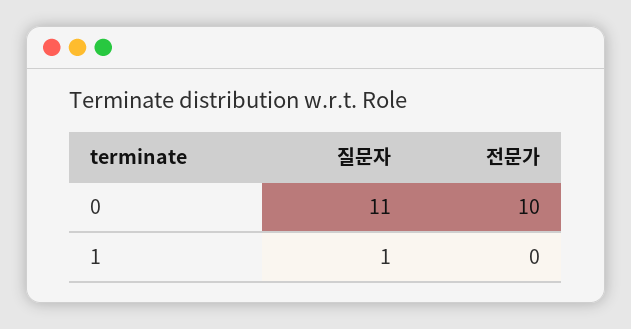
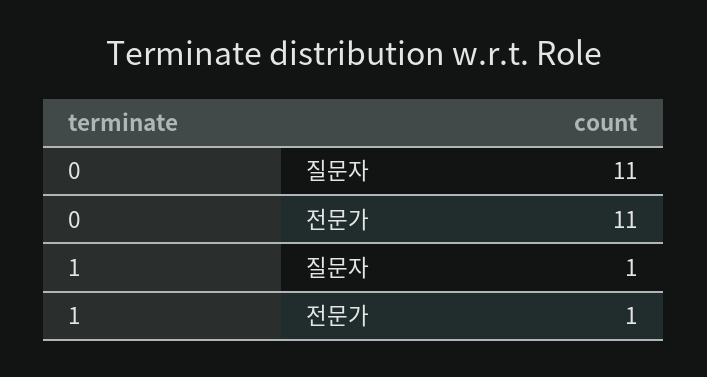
  {
    "질문자": {
      "0": 11,
      "1": 1
    },
    "전문가": {
-     "0": 10,
+     "0": 11,
-     "1": 0
+     "1": 1
    }
  }

